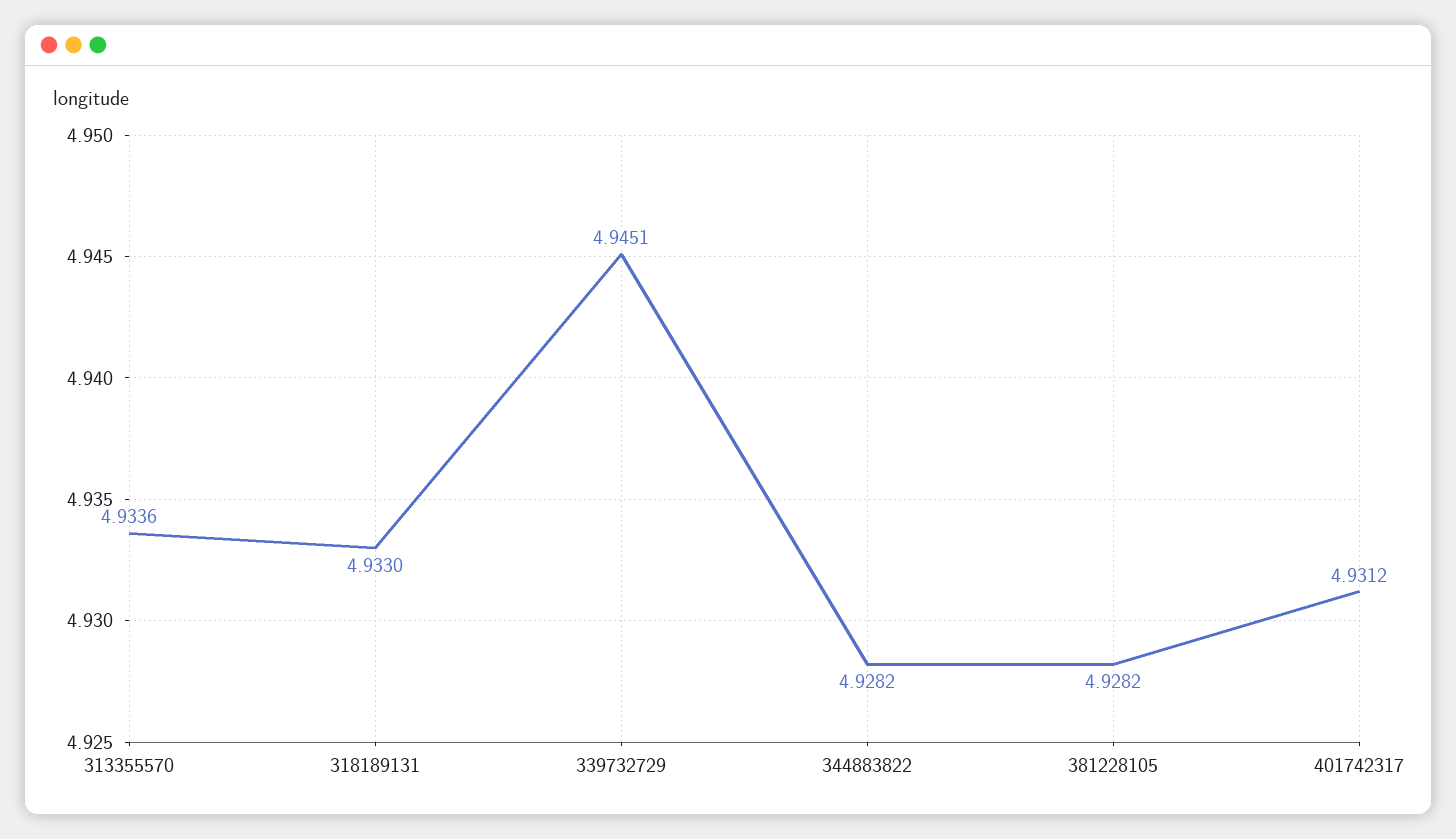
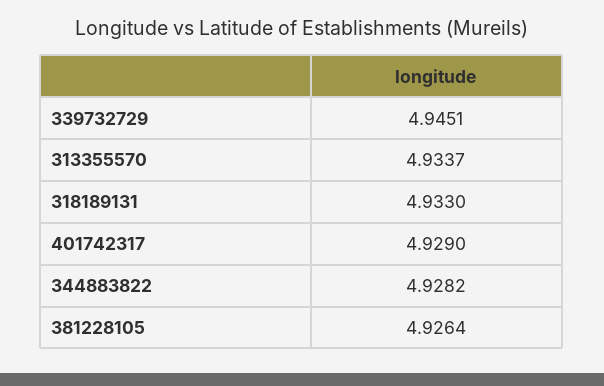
  {
-   "313355570": 4.9336,
+   "313355570": 4.9337,
    "318189131": 4.933,
    "339732729": 4.9451,
    "344883822": 4.9282,
-   "381228105": 4.9282,
+   "381228105": 4.9264,
-   "401742317": 4.9312
+   "401742317": 4.929
  }

